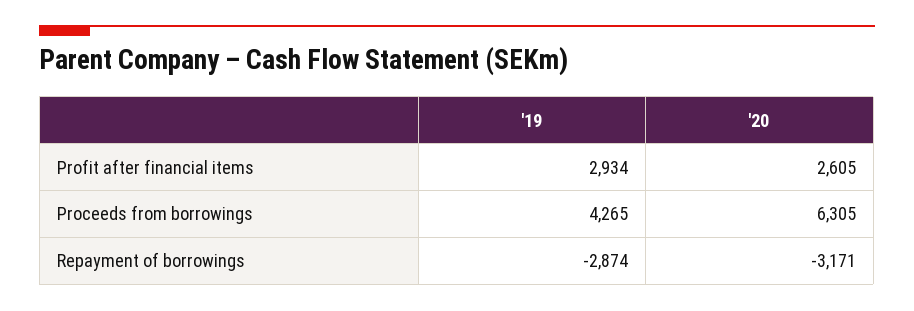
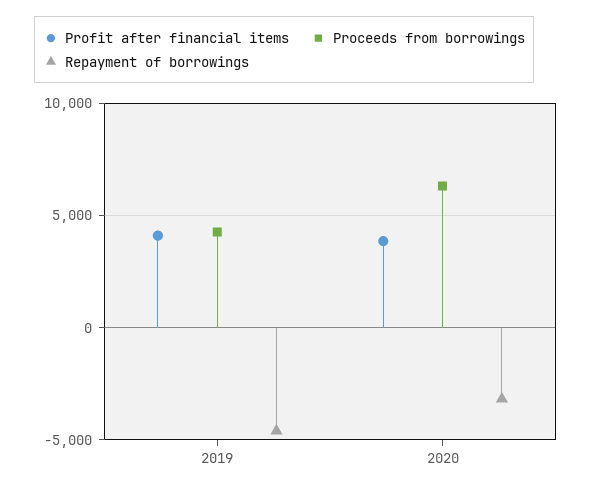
  {
    "Profit after financial items": {
-     "'19": 2934,
+     "'19": 4000,
-     "'20": 2605
+     "'20": 4000
    },
    "Proceeds from borrowings": {
      "'19": 4265,
      "'20": 6305
    },
    "Repayment of borrowings": {
-     "'19": -2874,
+     "'19": -4500,
      "'20": -3171
    }
  }

